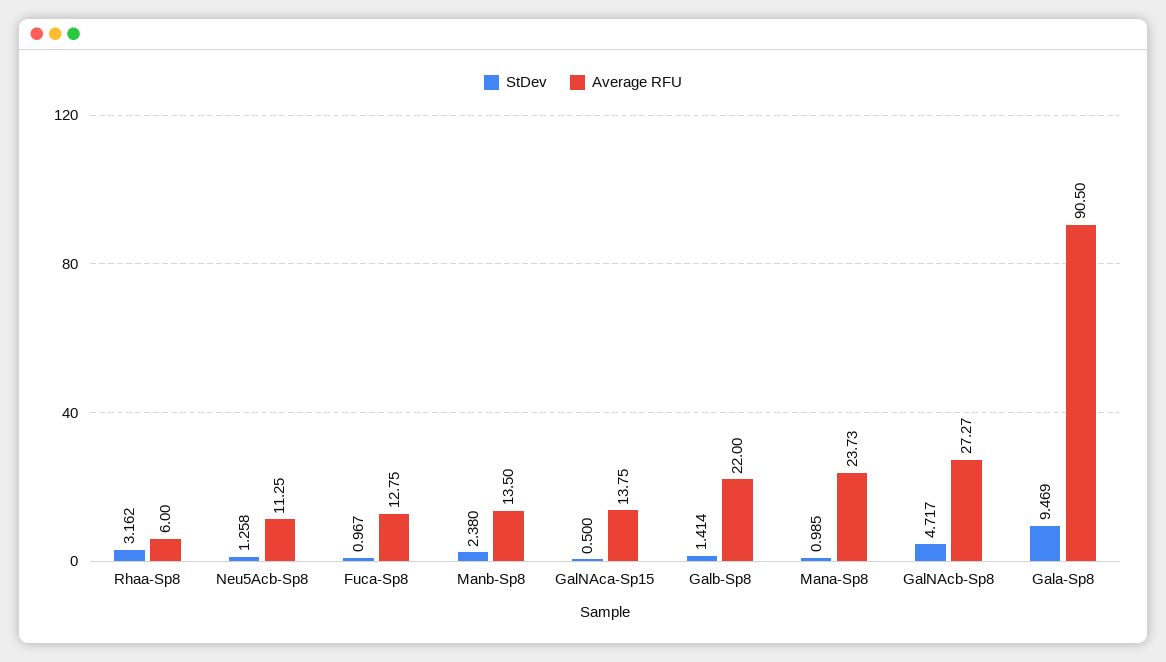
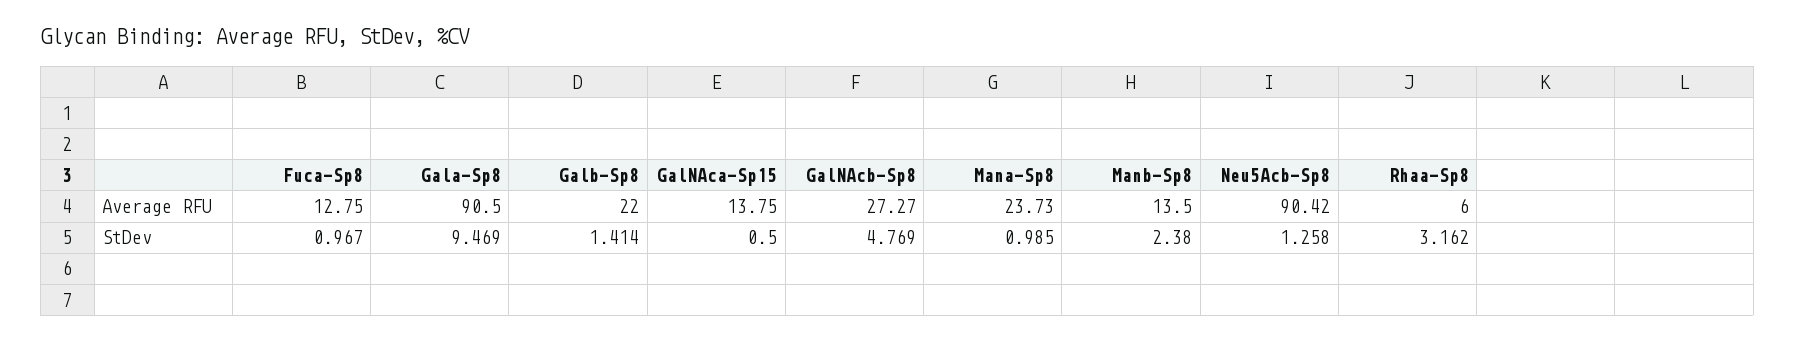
  {
    "StDev": {
      "Rhaa-Sp8": 3.162,
      "Neu5Acb-Sp8": 1.258,
      "Fuca-Sp8": 0.967,
      "Manb-Sp8": 2.38,
      "GalNAca-Sp15": 0.5,
      "Galb-Sp8": 1.414,
      "Mana-Sp8": 0.985,
-     "GalNAcb-Sp8": 4.717,
+     "GalNAcb-Sp8": 4.769,
      "Gala-Sp8": 9.469
    },
    "Average RFU": {
      "Rhaa-Sp8": 6,
-     "Neu5Acb-Sp8": 11.25,
+     "Neu5Acb-Sp8": 90.42,
      "Fuca-Sp8": 12.75,
      "Manb-Sp8": 13.5,
      "GalNAca-Sp15": 13.75,
      "Galb-Sp8": 22,
      "Mana-Sp8": 23.73,
      "GalNAcb-Sp8": 27.27,
      "Gala-Sp8": 90.5
    }
  }

